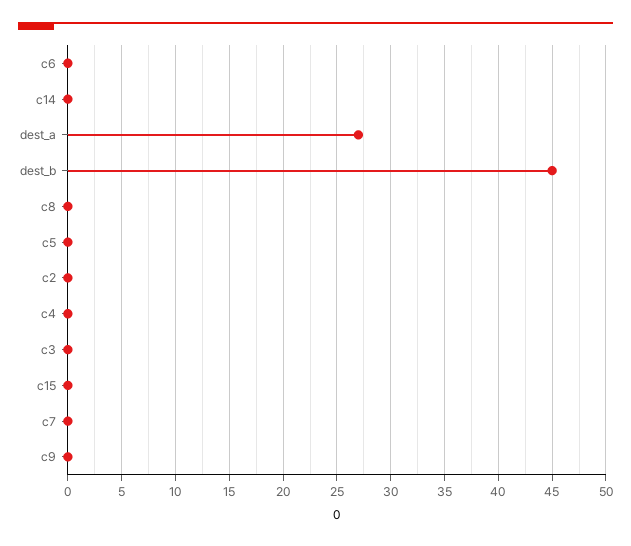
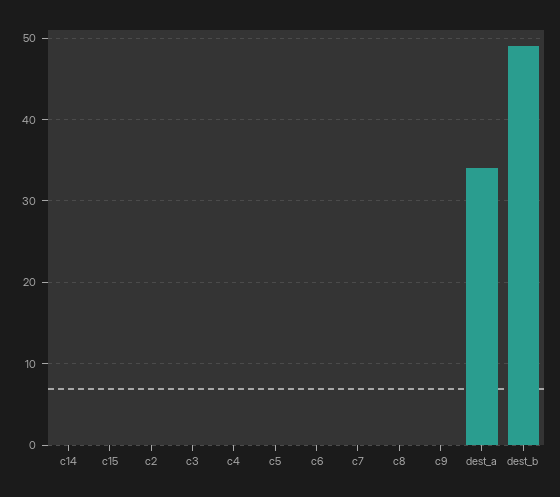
  {
    "c6": 0,
    "c14": 0,
-   "dest_a": 27,
+   "dest_a": 34,
-   "dest_b": 45,
+   "dest_b": 49,
    "c8": 0,
    "c5": 0,
    "c2": 0,
    "c4": 0,
    "c3": 0,
    "c15": 0,
    "c7": 0,
    "c9": 0
  }

